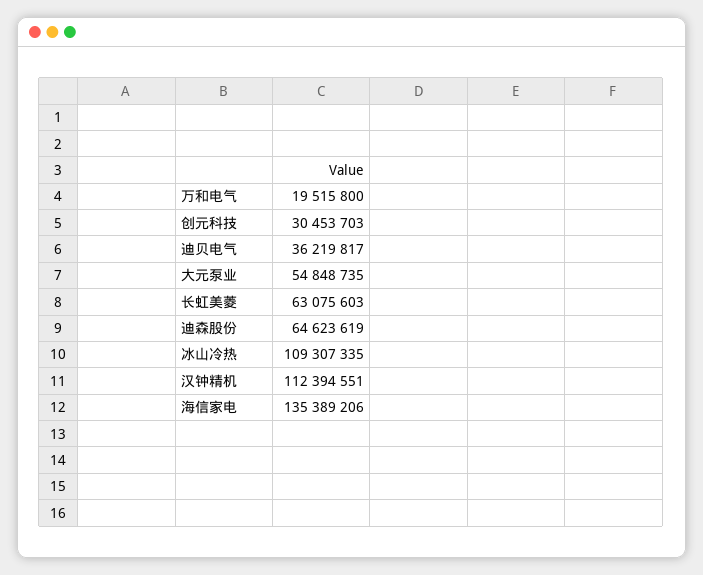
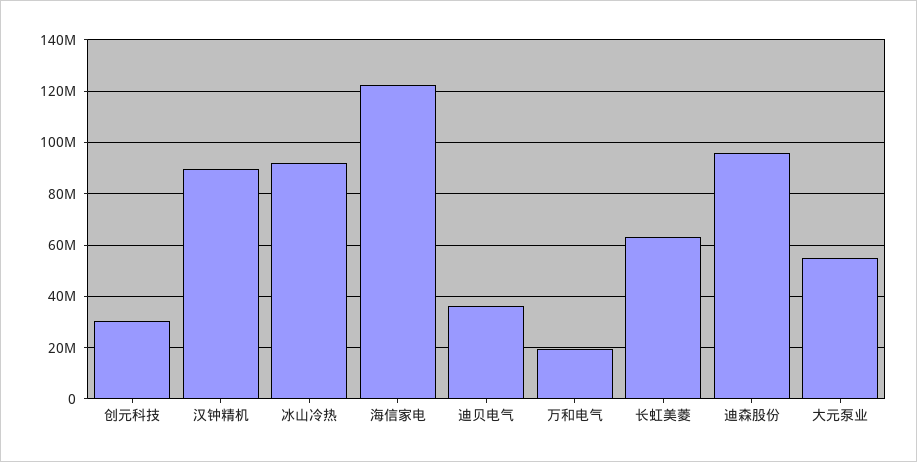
  {
    "万和电气": 19515800,
    "创元科技": 30453703,
    "迪贝电气": 36219817,
    "大元泵业": 54848735,
    "长虹美菱": 63075603,
-   "迪森股份": 64623619,
+   "迪森股份": 95000000,
-   "冰山冷热": 109307335,
+   "冰山冷热": 92500000,
-   "汉钟精机": 112394551,
+   "汉钟精机": 90000000,
-   "海信家电": 135389206
+   "海信家电": 122500000
  }

